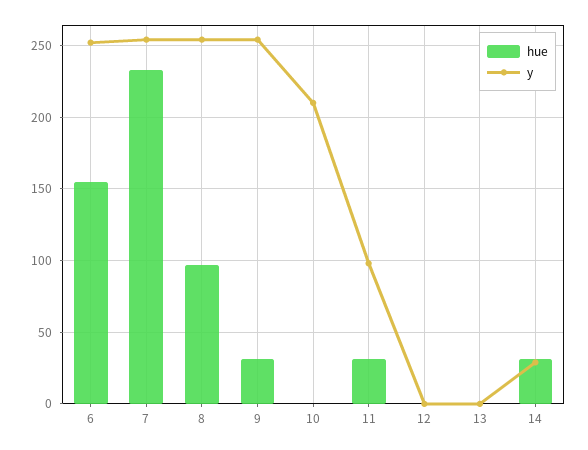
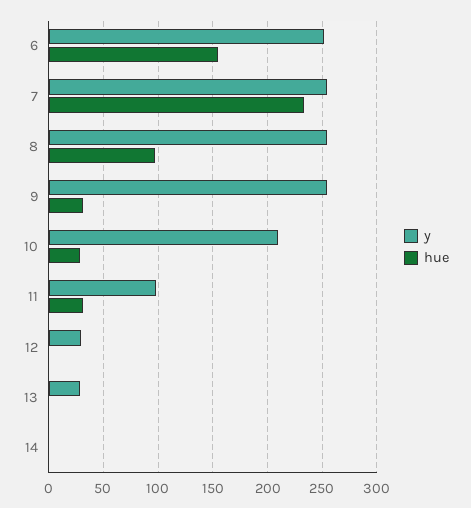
  {
    "hue": {
      "6": 155,
      "7": 235,
      "8": 95,
      "9": 30,
-     "10": 0,
+     "10": 30,
      "11": 30,
      "12": 0,
      "13": 0,
-     "14": 30
+     "14": 0
    },
    "y": {
      "6": 250,
      "7": 255,
      "8": 255,
      "9": 255,
      "10": 210,
      "11": 100,
-     "12": 0,
+     "12": 30,
-     "13": 0,
+     "13": 30,
-     "14": 30
+     "14": 0
    }
  }

